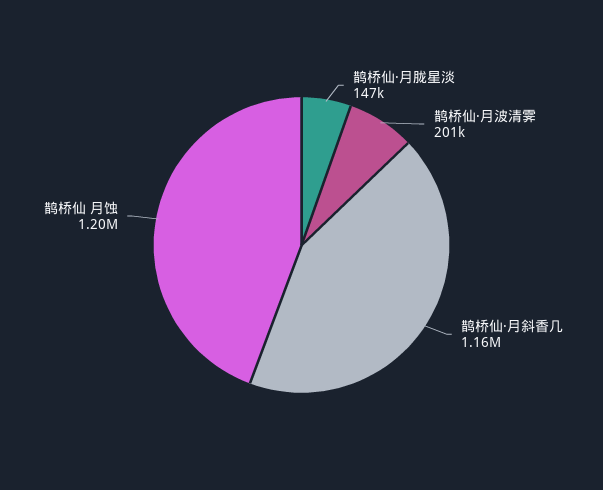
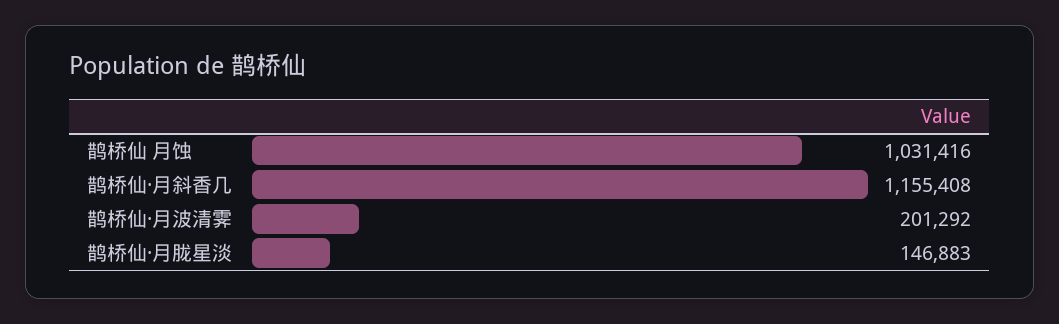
  {
    "鹊桥仙·月胧星淡": 146883,
    "鹊桥仙·月波清霁": 201292,
    "鹊桥仙·月斜香几": 1155408,
-   "鹊桥仙 月蚀": 1200000
+   "鹊桥仙 月蚀": 1031416
  }

